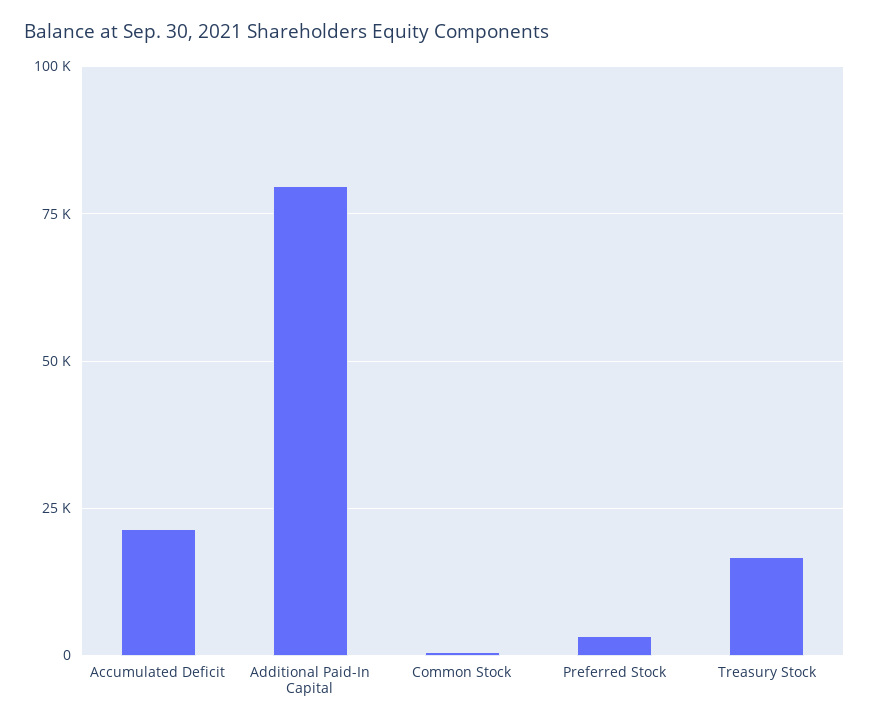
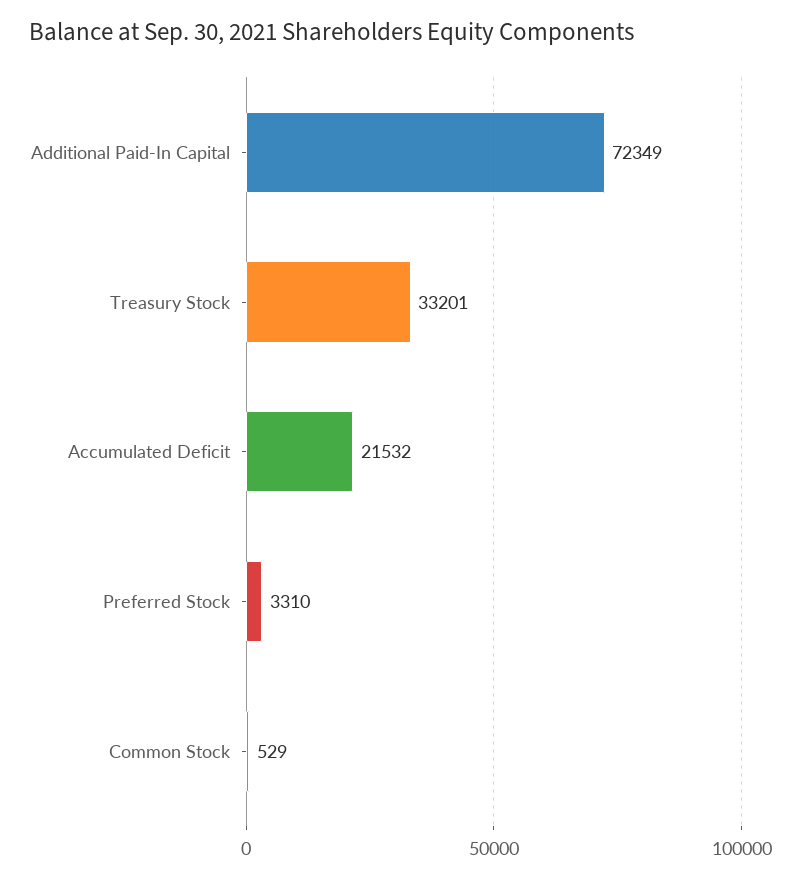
  {
    "Accumulated Deficit": 21532,
-   "Additional Paid-In Capital": 80000,
+   "Additional Paid-In Capital": 72349,
    "Common Stock": 529,
    "Preferred Stock": 3310,
-   "Treasury Stock": 17500
+   "Treasury Stock": 33201
  }

